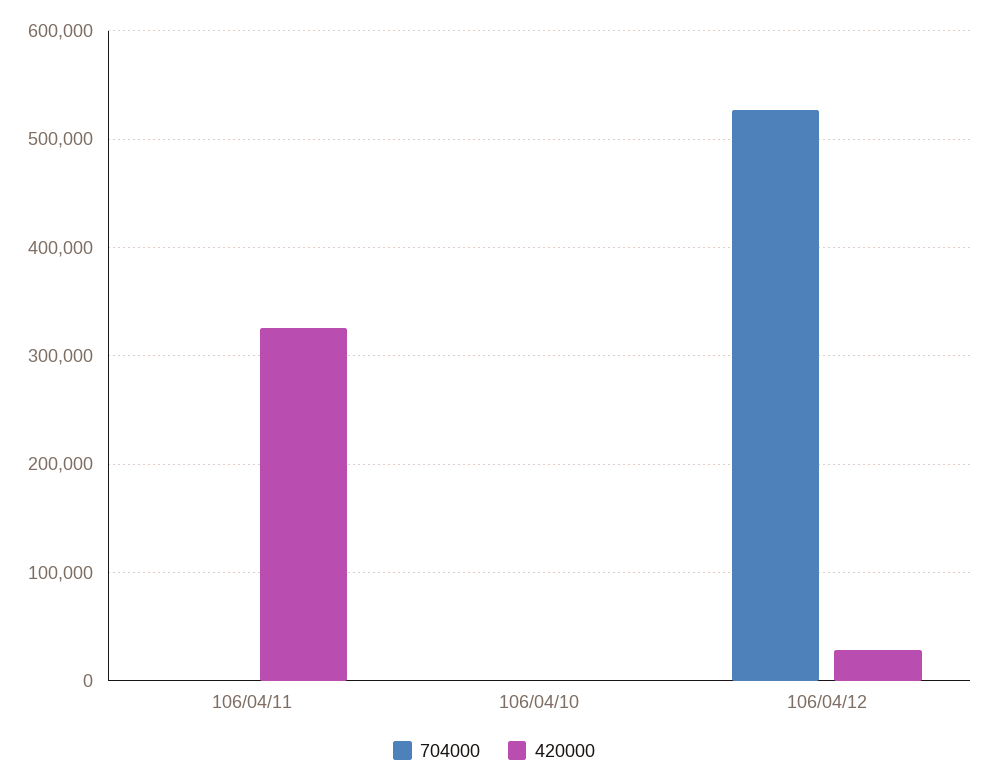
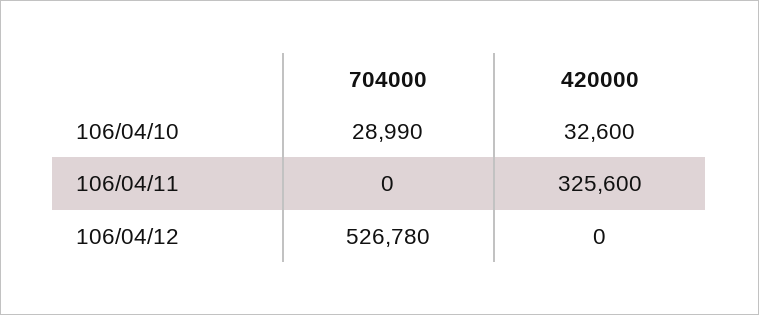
  {
    "704000": {
      "106/04/11": 0,
-     "106/04/10": 0,
+     "106/04/10": 28990,
      "106/04/12": 526780
    },
    "420000": {
      "106/04/11": 325600,
-     "106/04/10": 0,
+     "106/04/10": 32600,
-     "106/04/12": 30000
+     "106/04/12": 0
    }
  }

